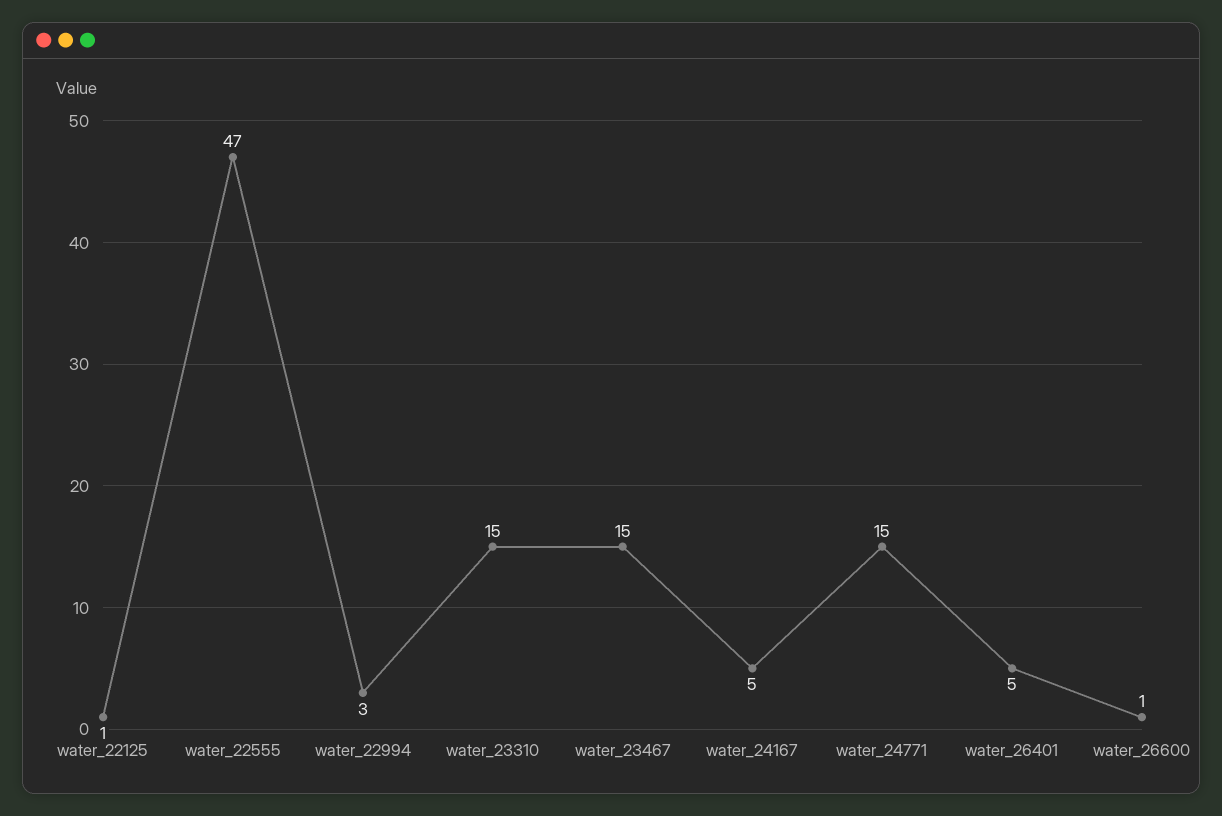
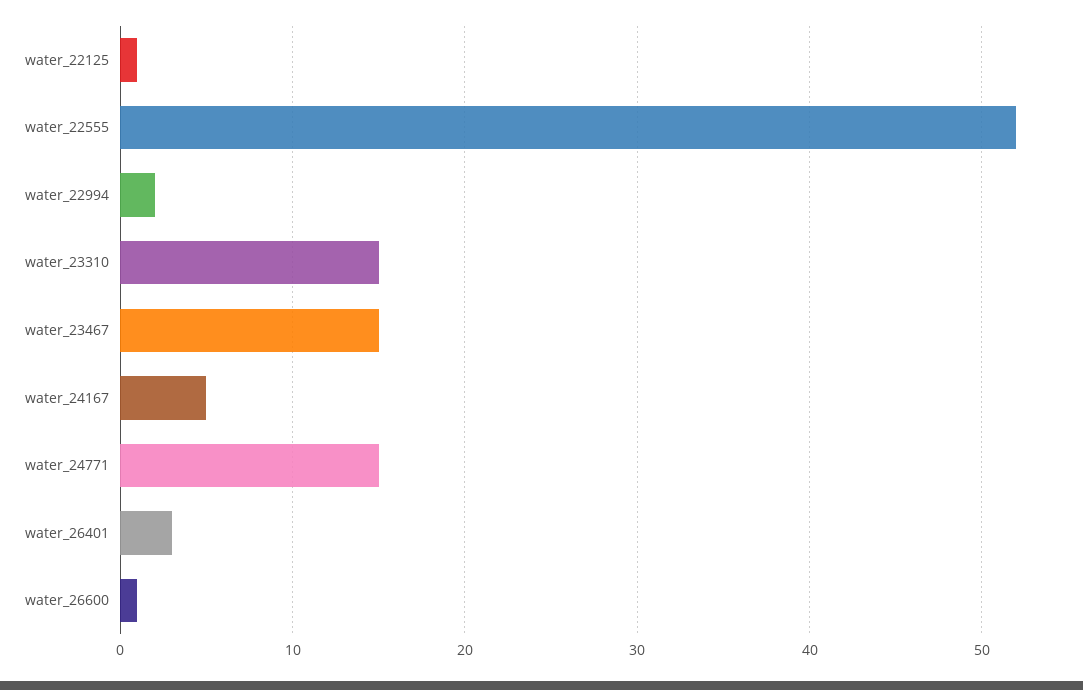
  {
    "water_22125": 1,
-   "water_22555": 47,
+   "water_22555": 52,
-   "water_22994": 3,
+   "water_22994": 2,
    "water_23310": 15,
    "water_23467": 15,
    "water_24167": 5,
    "water_24771": 15,
-   "water_26401": 5,
+   "water_26401": 3,
    "water_26600": 1
  }

